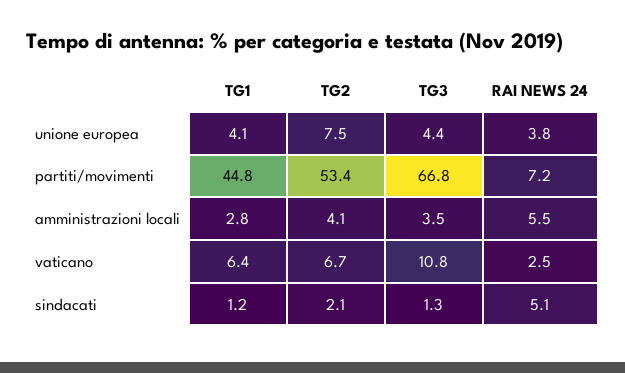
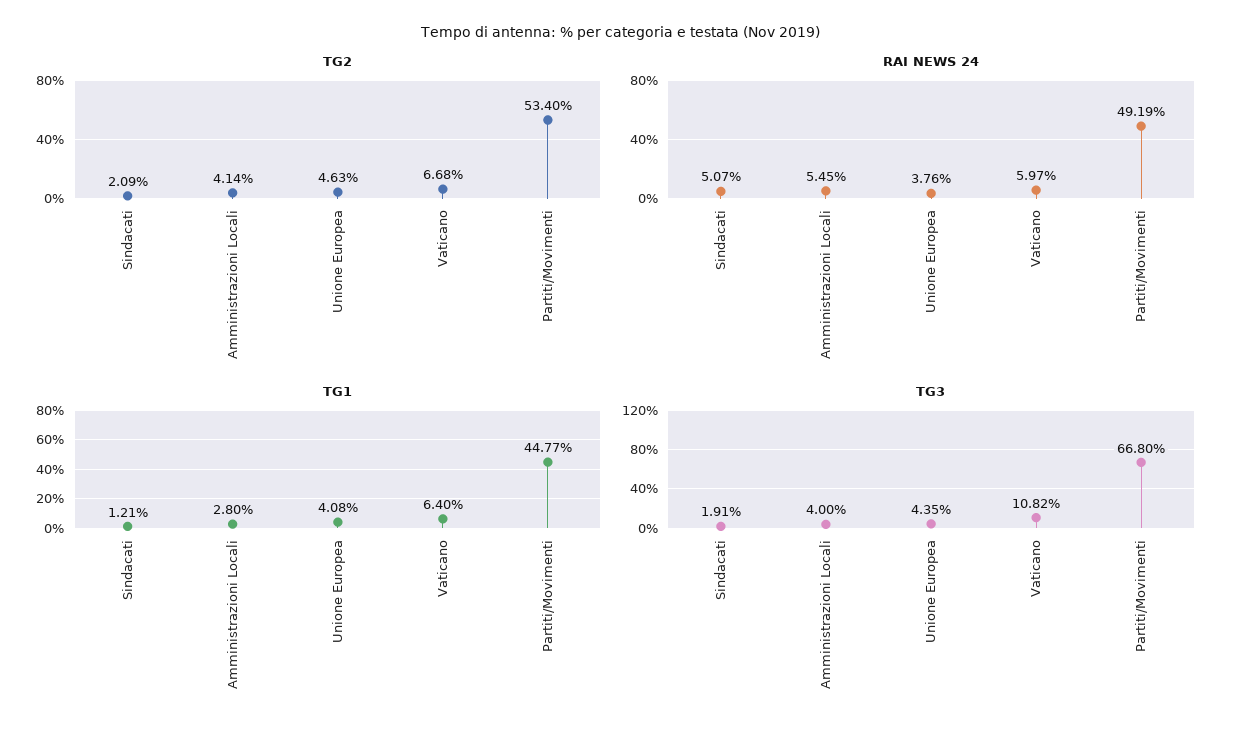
  {
    "TG1": {
      "unione europea": 4.08,
      "partiti/movimenti": 44.77,
      "amministrazioni locali": 2.8,
      "vaticano": 6.4,
      "sindacati": 1.21
    },
    "TG2": {
-     "unione europea": 7.5,
+     "unione europea": 4.63,
      "partiti/movimenti": 53.4,
      "amministrazioni locali": 4.14,
      "vaticano": 6.68,
      "sindacati": 2.09
    },
    "TG3": {
      "unione europea": 4.35,
      "partiti/movimenti": 66.8,
-     "amministrazioni locali": 3.5,
+     "amministrazioni locali": 4,
      "vaticano": 10.82,
-     "sindacati": 1.3
+     "sindacati": 1.91
    },
    "RAI NEWS 24": {
      "unione europea": 3.76,
-     "partiti/movimenti": 7.2,
+     "partiti/movimenti": 49.19,
      "amministrazioni locali": 5.45,
-     "vaticano": 2.5,
+     "vaticano": 5.97,
      "sindacati": 5.07
    }
  }

